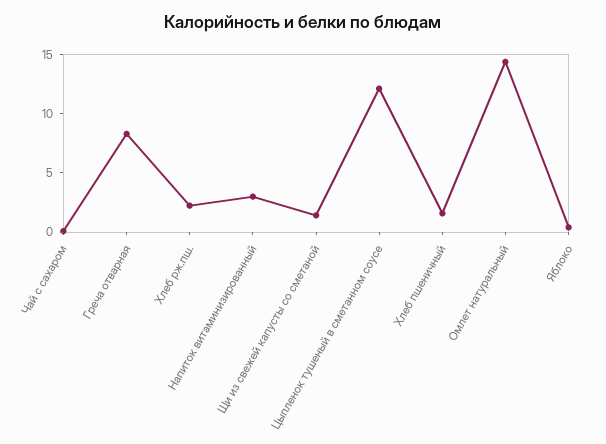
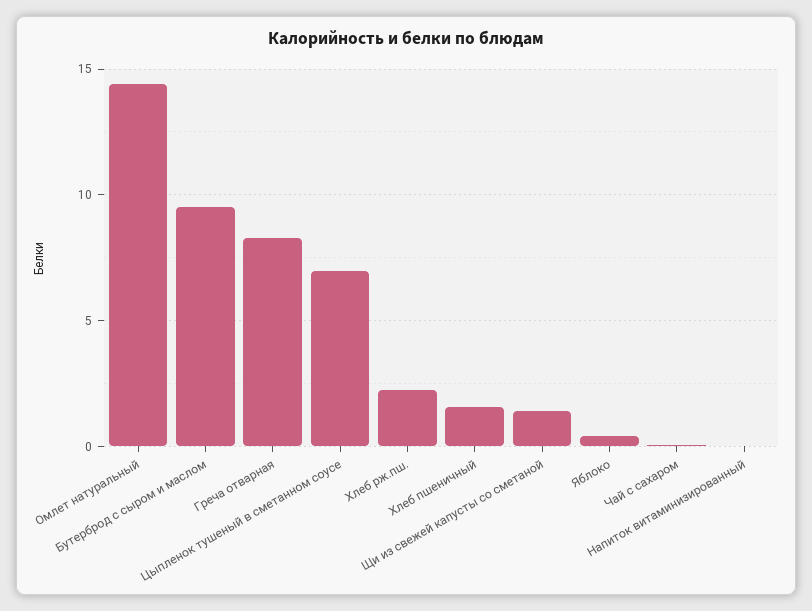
  {
    "Чай с сахаром": 0,
    "Греча отварная": 8.5,
    "Хлеб рж.пш.": 2,
-   "Напиток витаминизированный": 3,
+   "Напиток витаминизированный": 0,
    "Щи из свежей капусты со сметаной": 1.5,
-   "Цыпленок тушеный в сметанном соусе": 12,
+   "Цыпленок тушеный в сметанном соусе": 7,
    "Хлеб пшеничный": 1.5,
    "Омлет натуральный": 14.5,
-   "Яблоко": 0.5
+   "Яблоко": 0.5,
+   "Бутерброд с сыром и маслом": 9.5
  }

